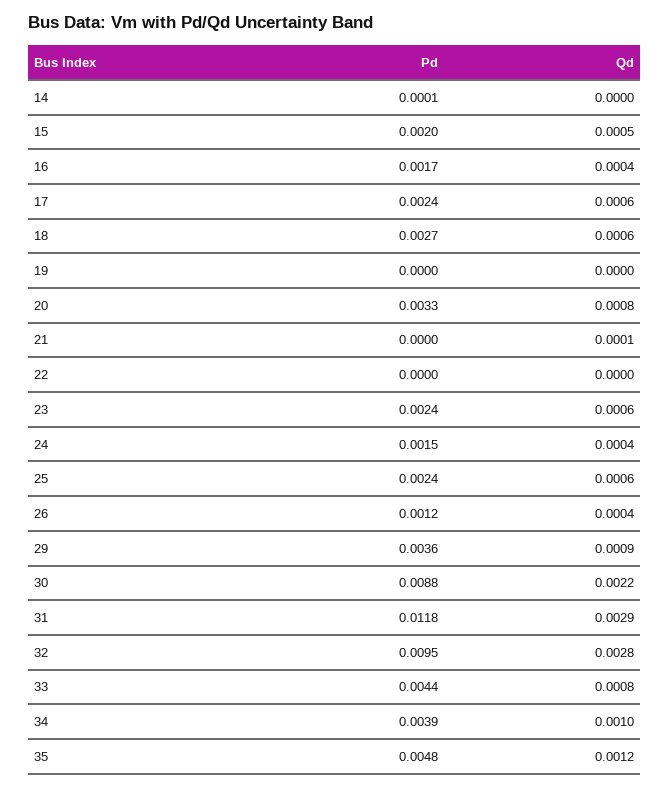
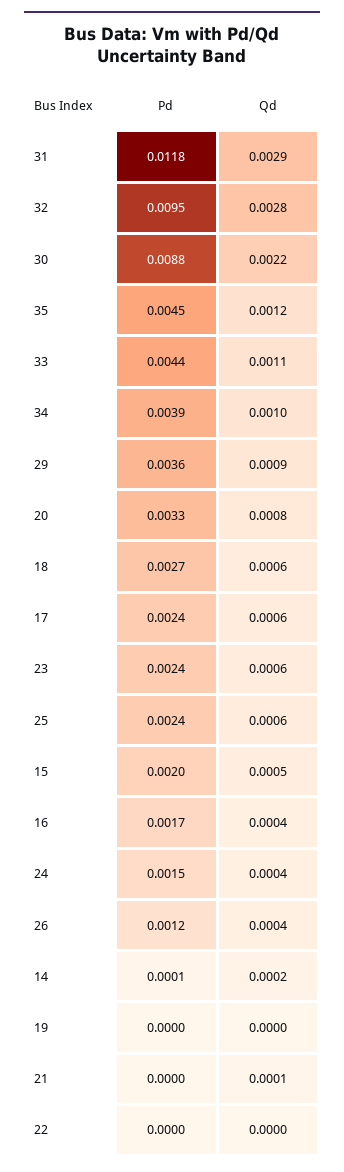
  {
    "Pd": {
      "14": 0.0001,
      "15": 0.002,
      "16": 0.0017,
      "17": 0.0024,
      "18": 0.0027,
      "19": 0,
      "20": 0.0033,
      "21": 0,
      "22": 0,
      "23": 0.0024,
      "24": 0.0015,
      "25": 0.0024,
      "26": 0.0012,
      "29": 0.0036,
      "30": 0.0088,
      "31": 0.0118,
      "32": 0.0095,
      "33": 0.0044,
      "34": 0.0039,
-     "35": 0.0048
+     "35": 0.0045
    },
    "Qd": {
-     "14": 0,
+     "14": 0.0002,
      "15": 0.0005,
      "16": 0.0004,
      "17": 0.0006,
      "18": 0.0006,
      "19": 0,
      "20": 0.0008,
      "21": 0.0001,
      "22": 0,
      "23": 0.0006,
      "24": 0.0004,
      "25": 0.0006,
      "26": 0.0004,
      "29": 0.0009,
      "30": 0.0022,
      "31": 0.0029,
      "32": 0.0028,
-     "33": 0.0008,
+     "33": 0.0011,
      "34": 0.001,
      "35": 0.0012
    }
  }

